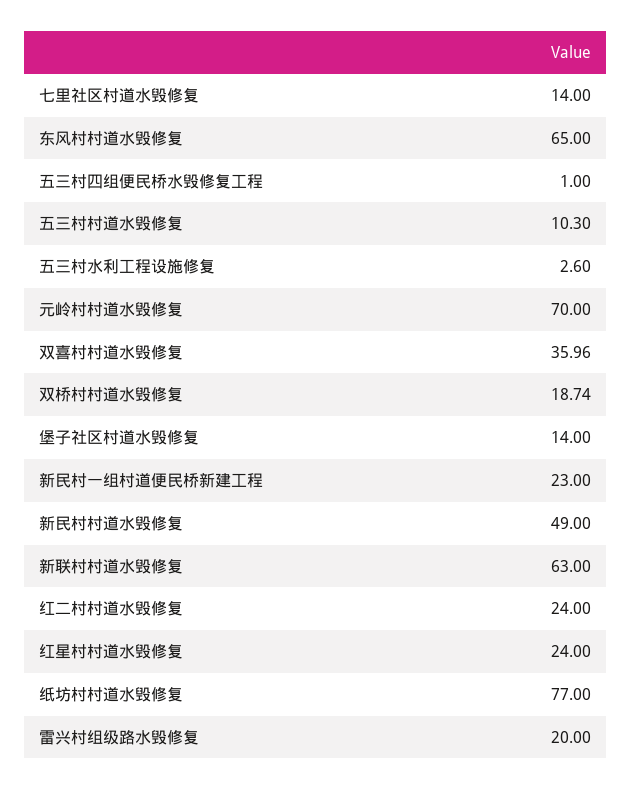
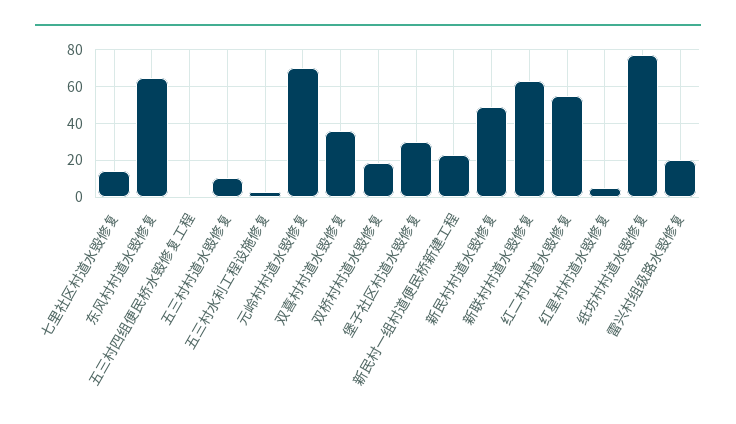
  {
    "七里社区村道水毁修复": 14,
    "东风村村道水毁修复": 65,
    "五三村四组便民桥水毁修复工程": 1,
    "五三村村道水毁修复": 10.3,
    "五三村水利工程设施修复": 2.6,
    "元岭村村道水毁修复": 70,
    "双喜村村道水毁修复": 35.96,
    "双桥村村道水毁修复": 18.74,
-   "堡子社区村道水毁修复": 14,
+   "堡子社区村道水毁修复": 30,
    "新民村一组村道便民桥新建工程": 23,
    "新民村村道水毁修复": 49,
    "新联村村道水毁修复": 63,
-   "红二村村道水毁修复": 24,
+   "红二村村道水毁修复": 55,
-   "红星村村道水毁修复": 24,
+   "红星村村道水毁修复": 5,
    "纸坊村村道水毁修复": 77,
    "雷兴村组级路水毁修复": 20
  }

